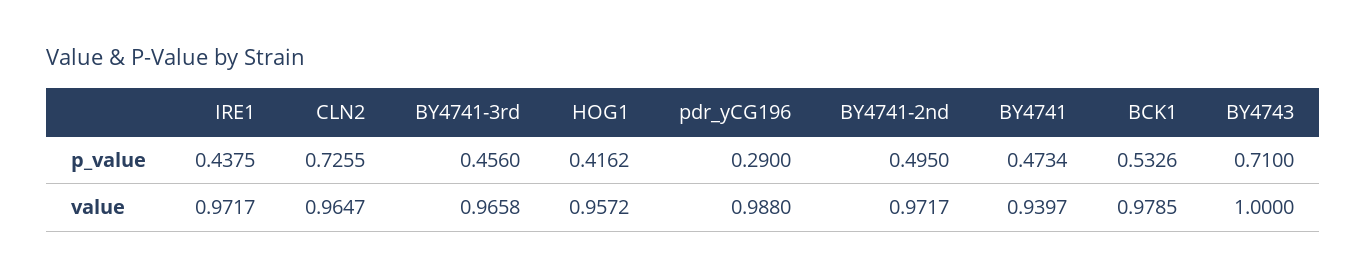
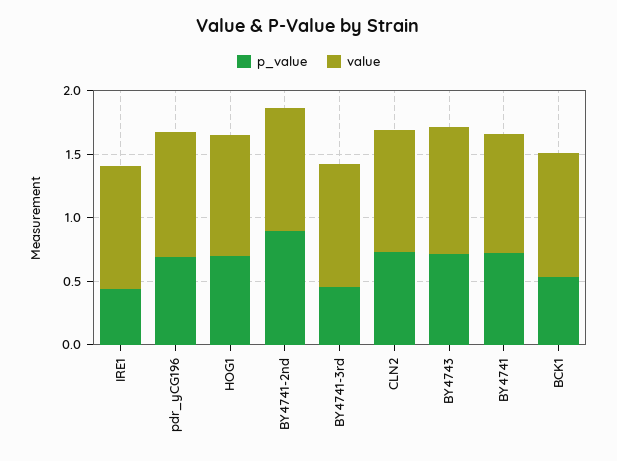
  {
    "p_value": {
      "IRE1": 0.4375,
      "CLN2": 0.7255,
      "BY4741-3rd": 0.456,
-     "HOG1": 0.4162,
+     "HOG1": 0.7,
-     "pdr_yCG196": 0.29,
+     "pdr_yCG196": 0.7,
-     "BY4741-2nd": 0.495,
+     "BY4741-2nd": 0.9,
-     "BY4741": 0.4734,
+     "BY4741": 0.7,
      "BCK1": 0.5326,
      "BY4743": 0.71
    },
    "value": {
      "IRE1": 0.9717,
      "CLN2": 0.9647,
      "BY4741-3rd": 0.9658,
      "HOG1": 0.9572,
      "pdr_yCG196": 0.988,
      "BY4741-2nd": 0.9717,
      "BY4741": 0.9397,
      "BCK1": 0.9785,
      "BY4743": 1
    }
  }

